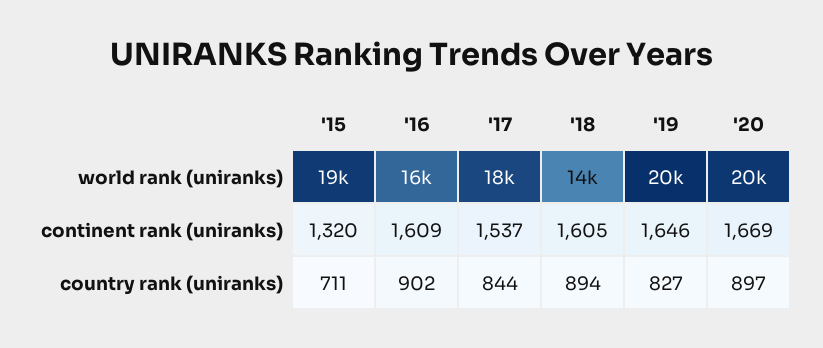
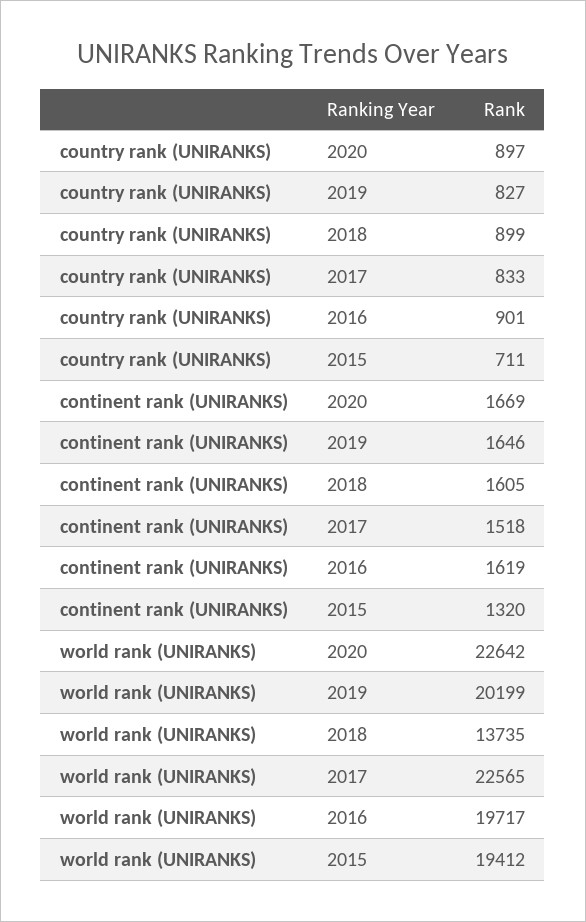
  {
    "'15": {
      "world rank (uniranks)": 19412,
      "continent rank (uniranks)": 1320,
      "country rank (uniranks)": 711
    },
    "'16": {
-     "world rank (uniranks)": 16000,
+     "world rank (uniranks)": 19717,
-     "continent rank (uniranks)": 1609,
+     "continent rank (uniranks)": 1619,
-     "country rank (uniranks)": 902
+     "country rank (uniranks)": 901
    },
    "'17": {
-     "world rank (uniranks)": 18000,
+     "world rank (uniranks)": 22565,
-     "continent rank (uniranks)": 1537,
+     "continent rank (uniranks)": 1518,
-     "country rank (uniranks)": 844
+     "country rank (uniranks)": 833
    },
    "'18": {
      "world rank (uniranks)": 13735,
      "continent rank (uniranks)": 1605,
-     "country rank (uniranks)": 894
+     "country rank (uniranks)": 899
    },
    "'19": {
      "world rank (uniranks)": 20199,
      "continent rank (uniranks)": 1646,
      "country rank (uniranks)": 827
    },
    "'20": {
-     "world rank (uniranks)": 20000,
+     "world rank (uniranks)": 22642,
      "continent rank (uniranks)": 1669,
      "country rank (uniranks)": 897
    }
  }

